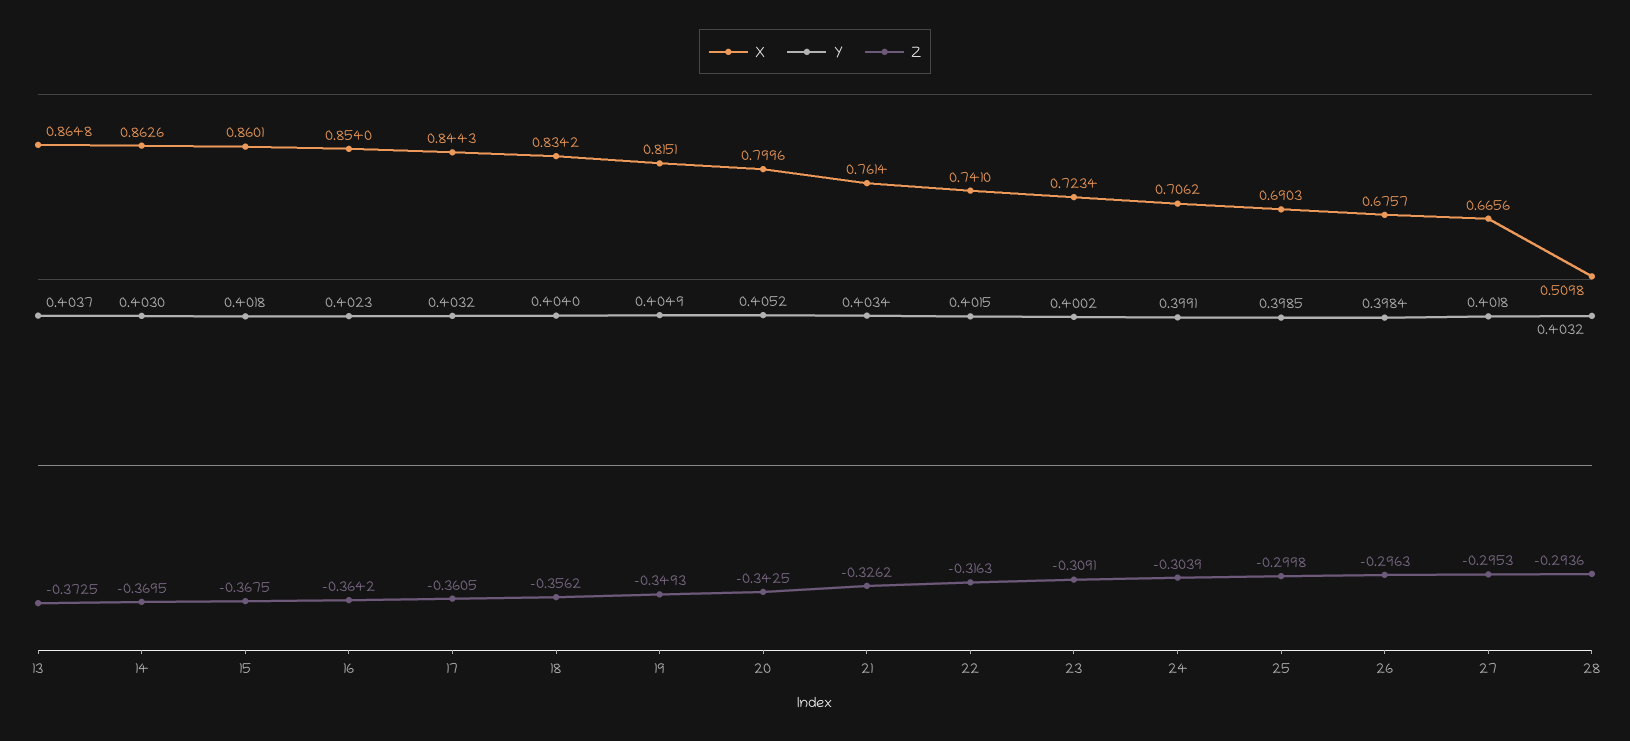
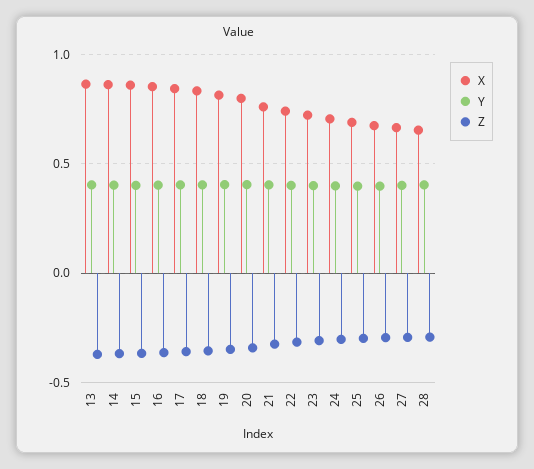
  {
    "X": {
      "13": 0.8648,
      "14": 0.8626,
      "15": 0.8601,
      "16": 0.854,
      "17": 0.8443,
      "18": 0.8342,
      "19": 0.8151,
      "20": 0.7996,
      "21": 0.7614,
      "22": 0.741,
      "23": 0.7234,
      "24": 0.7062,
      "25": 0.6903,
      "26": 0.6757,
      "27": 0.6656,
-     "28": 0.5098
+     "28": 0.65
    },
    "Y": {
      "13": 0.4037,
      "14": 0.403,
      "15": 0.4018,
      "16": 0.4023,
      "17": 0.4032,
      "18": 0.404,
      "19": 0.4049,
      "20": 0.4052,
      "21": 0.4034,
      "22": 0.4015,
      "23": 0.4002,
      "24": 0.3991,
      "25": 0.3985,
      "26": 0.3984,
      "27": 0.4018,
      "28": 0.4032
    },
    "Z": {
      "13": -0.3725,
      "14": -0.3695,
      "15": -0.3675,
      "16": -0.3642,
      "17": -0.3605,
      "18": -0.3562,
      "19": -0.3493,
      "20": -0.3425,
      "21": -0.3262,
      "22": -0.3163,
      "23": -0.3091,
      "24": -0.3039,
      "25": -0.2998,
      "26": -0.2963,
      "27": -0.2953,
      "28": -0.2936
    }
  }

